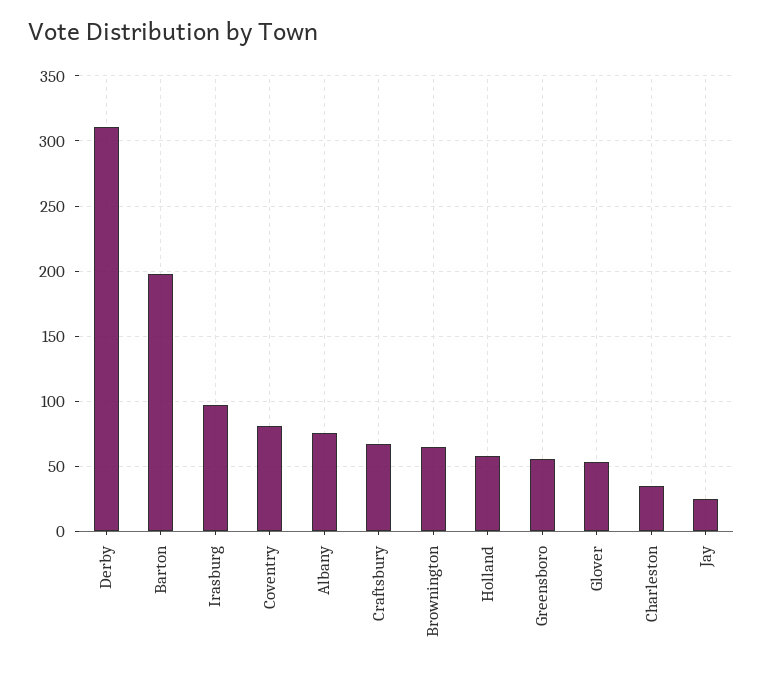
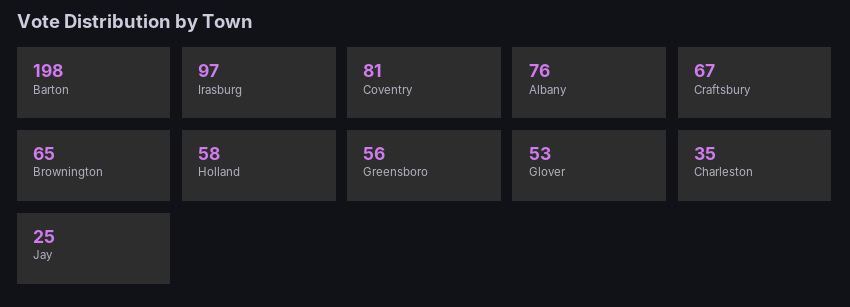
  {
-   "Derby": 310,
    "Barton": 198,
    "Irasburg": 97,
    "Coventry": 81,
    "Albany": 76,
    "Craftsbury": 67,
    "Brownington": 65,
    "Holland": 58,
    "Greensboro": 56,
    "Glover": 53,
    "Charleston": 35,
    "Jay": 25
  }

